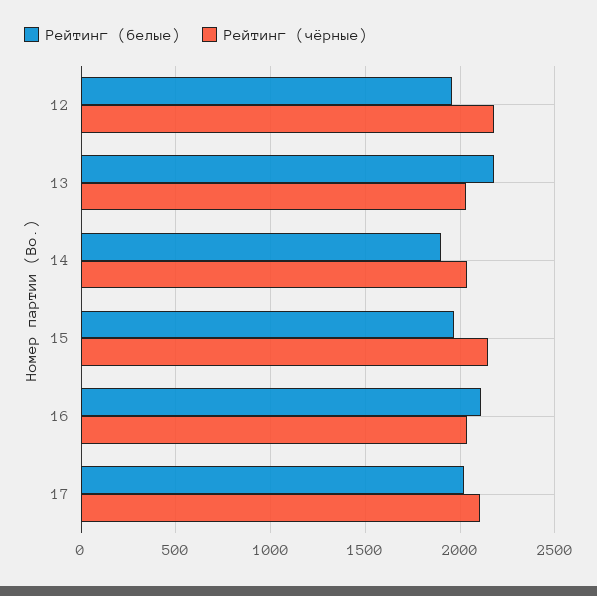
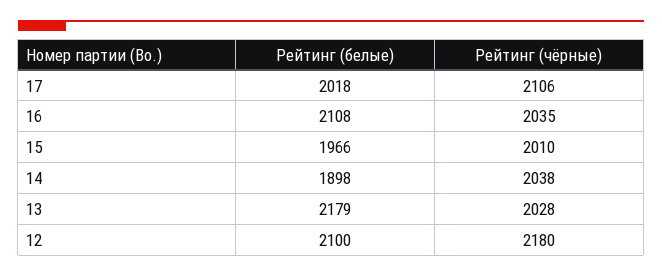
  {
    "Рейтинг (белые)": {
-     "12": 1950,
+     "12": 2100,
      "13": 2179,
      "14": 1898,
      "15": 1966,
      "16": 2108,
      "17": 2018
    },
    "Рейтинг (чёрные)": {
      "12": 2180,
      "13": 2028,
      "14": 2038,
-     "15": 2150,
+     "15": 2010,
      "16": 2035,
      "17": 2106
    }
  }

